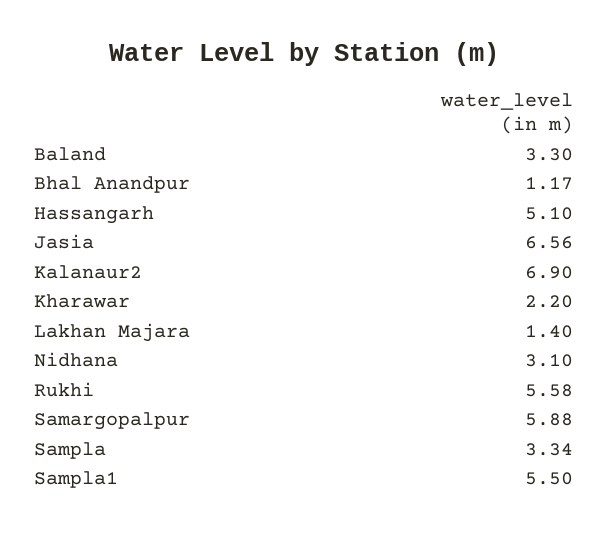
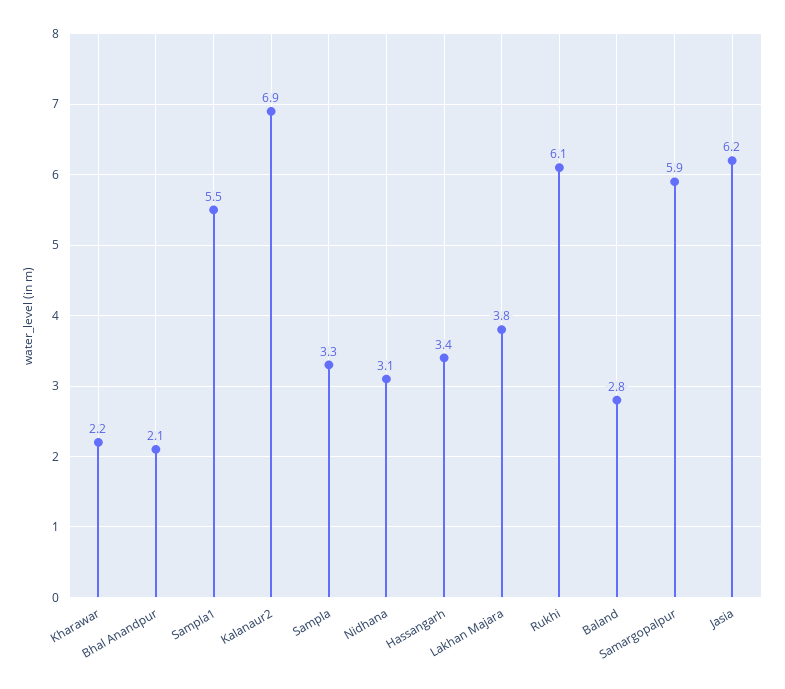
  {
-   "Baland": 3.3,
+   "Baland": 2.8,
-   "Bhal Anandpur": 1.17,
+   "Bhal Anandpur": 2.1,
-   "Hassangarh": 5.1,
+   "Hassangarh": 3.4,
-   "Jasia": 6.56,
+   "Jasia": 6.2,
    "Kalanaur2": 6.9,
    "Kharawar": 2.2,
-   "Lakhan Majara": 1.4,
+   "Lakhan Majara": 3.8,
    "Nidhana": 3.1,
-   "Rukhi": 5.58,
+   "Rukhi": 6.1,
    "Samargopalpur": 5.88,
    "Sampla": 3.34,
    "Sampla1": 5.5
  }

